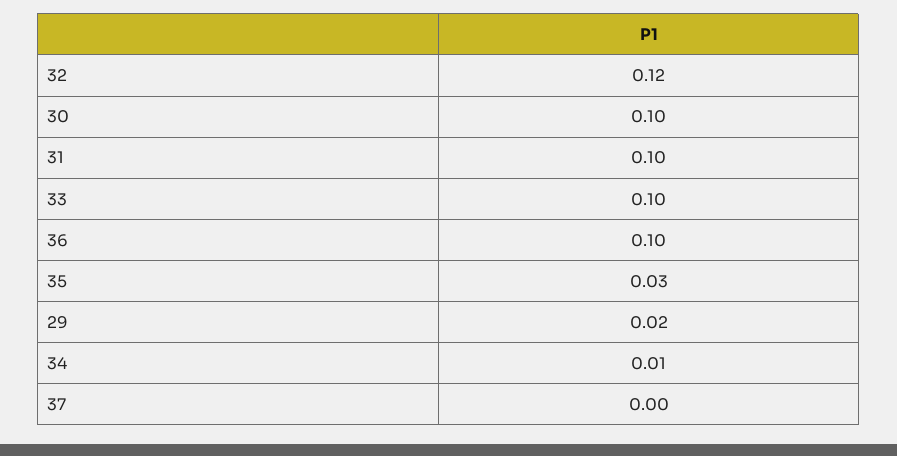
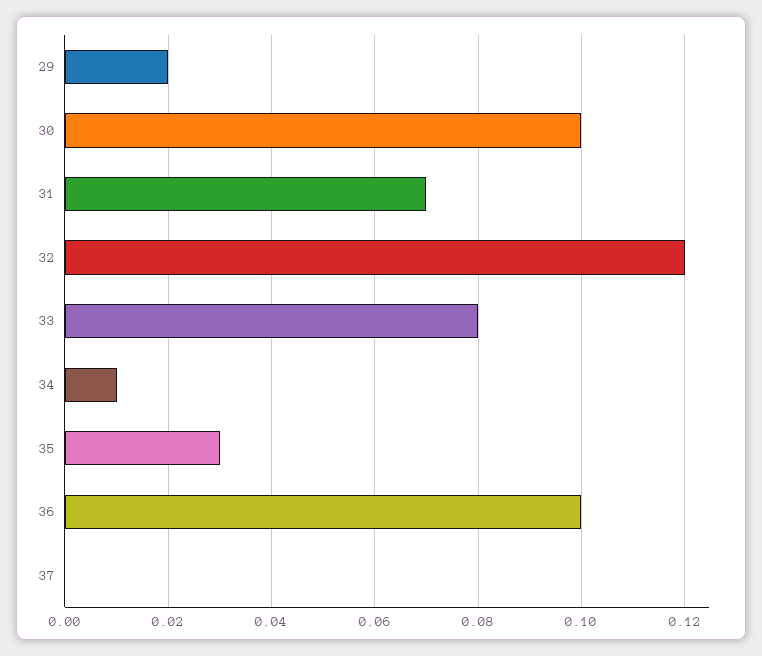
  {
    "32": 0.12,
    "30": 0.1,
-   "31": 0.1,
+   "31": 0.07,
-   "33": 0.1,
+   "33": 0.08,
    "36": 0.1,
    "35": 0.03,
    "29": 0.02,
    "34": 0.01,
    "37": 0
  }

